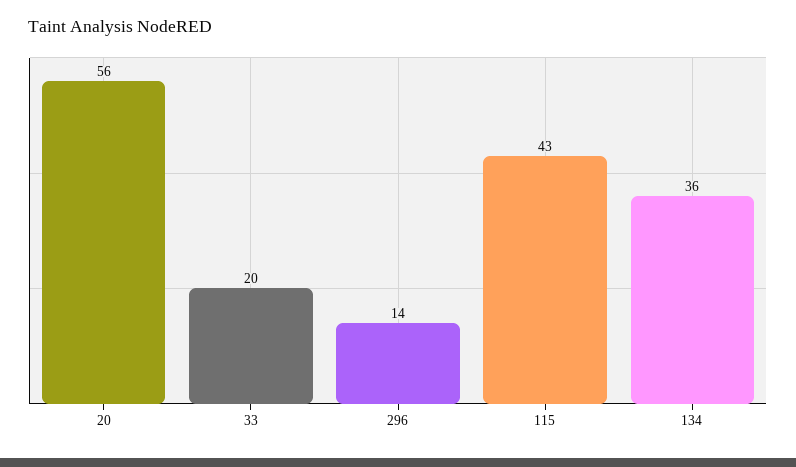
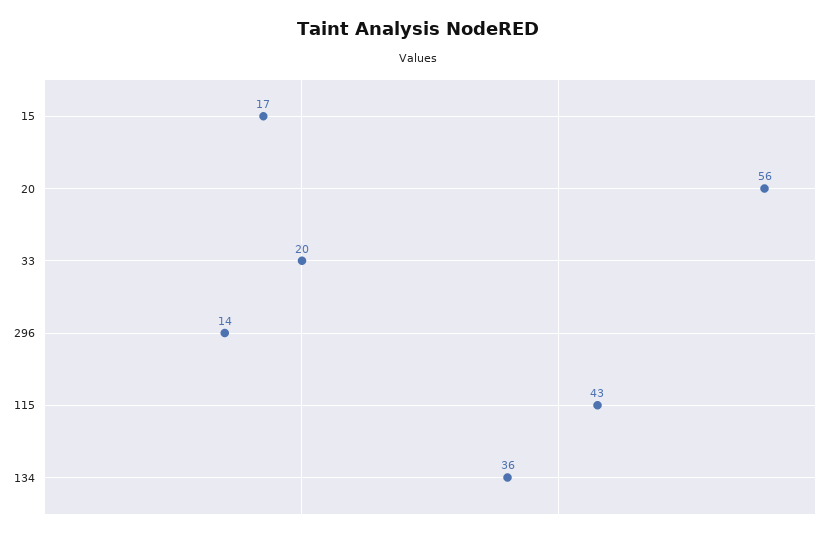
  {
    "20": 56,
    "33": 20,
    "296": 14,
    "115": 43,
-   "134": 36
+   "134": 36,
+   "15": 17
  }

